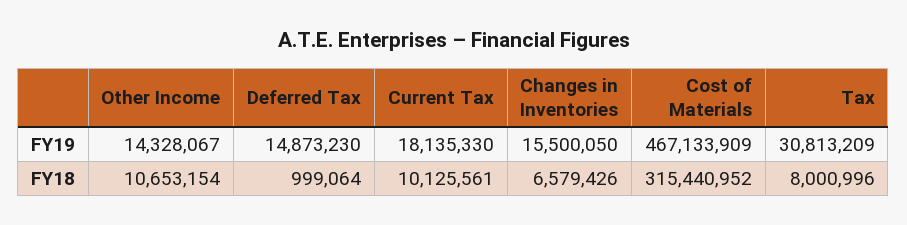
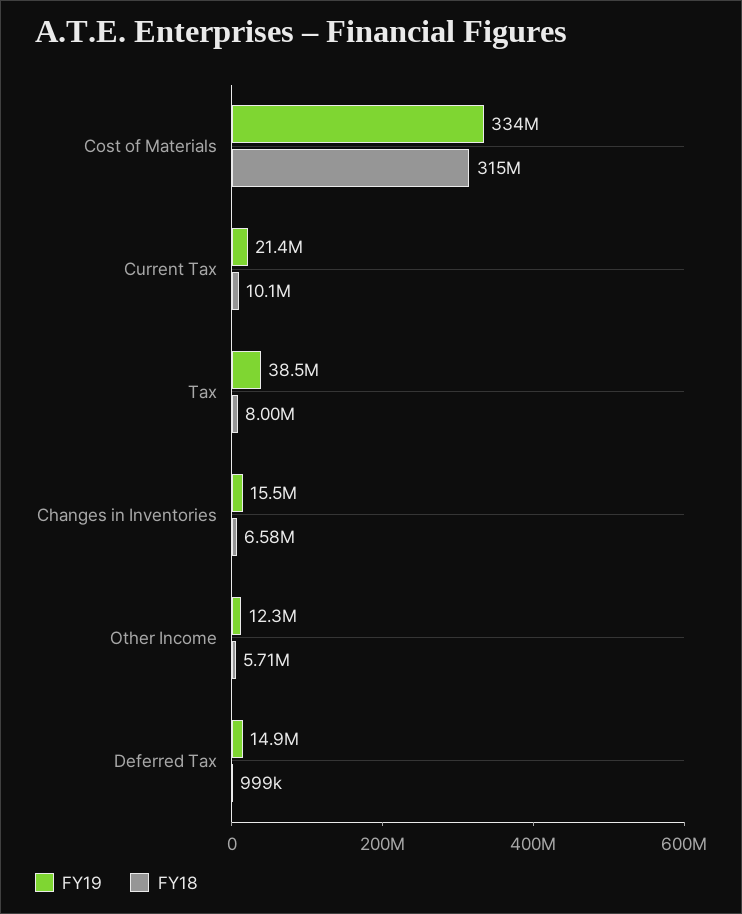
  {
    "FY19": {
-     "Other Income": 14328067,
+     "Other Income": 12300000,
      "Deferred Tax": 14873230,
-     "Current Tax": 18135330,
+     "Current Tax": 21400000,
      "Changes in Inventories": 15500050,
-     "Cost of Materials": 467133909,
+     "Cost of Materials": 334000000,
-     "Tax": 30813209
+     "Tax": 38500000
    },
    "FY18": {
-     "Other Income": 10653154,
+     "Other Income": 5710000,
      "Deferred Tax": 999064,
      "Current Tax": 10125561,
      "Changes in Inventories": 6579426,
      "Cost of Materials": 315440952,
      "Tax": 8000996
    }
  }

